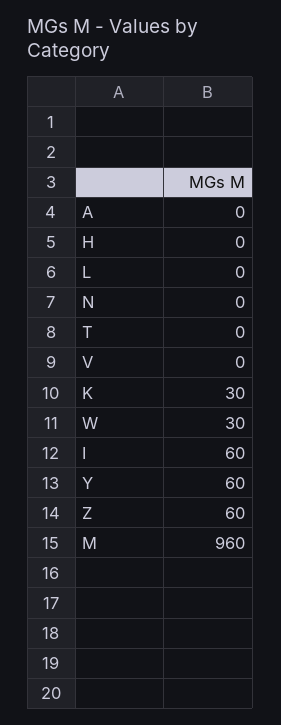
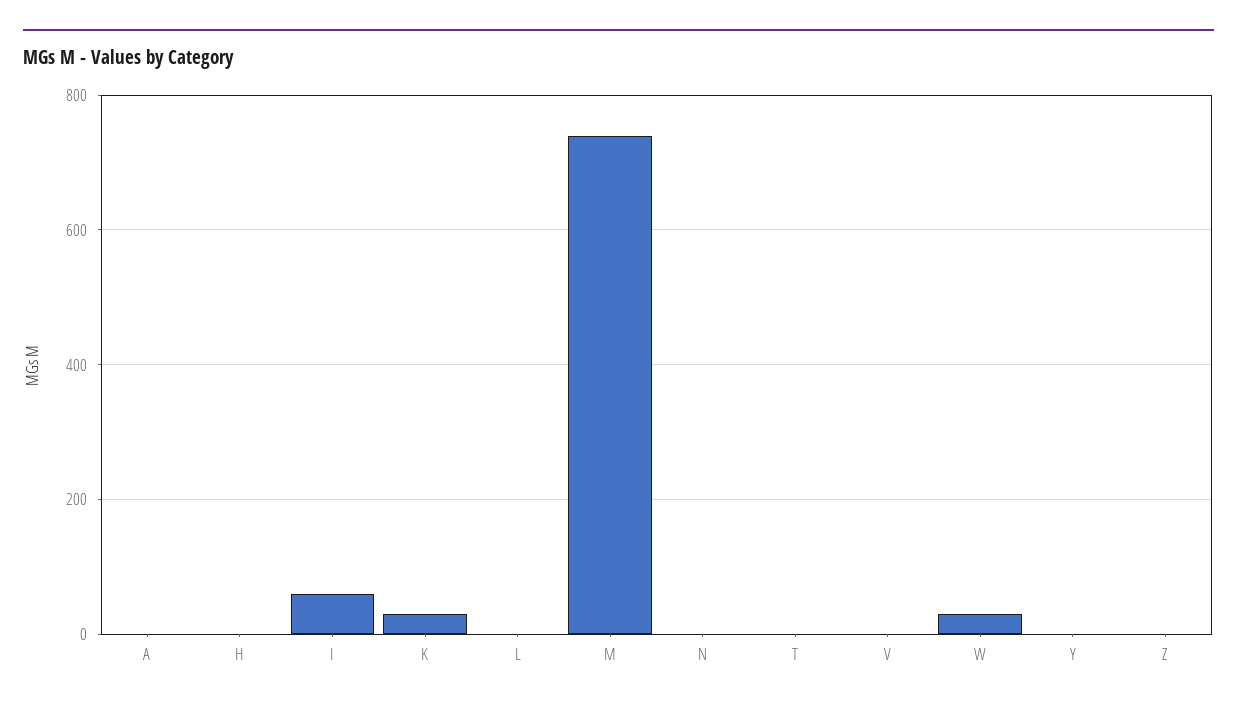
  {
    "A": 0,
    "H": 0,
    "L": 0,
    "N": 0,
    "T": 0,
    "V": 0,
    "K": 30,
    "W": 30,
    "I": 60,
-   "Y": 60,
+   "Y": 0,
-   "Z": 60,
+   "Z": 0,
-   "M": 960
+   "M": 740
  }

